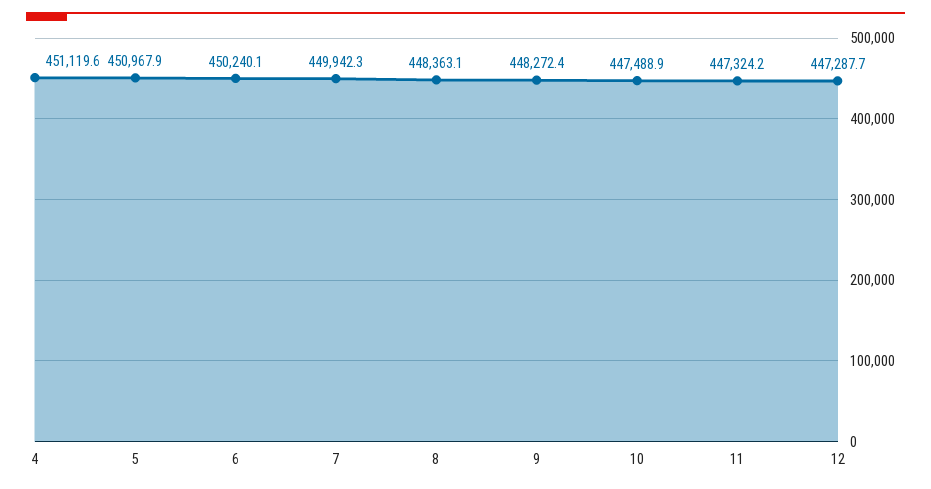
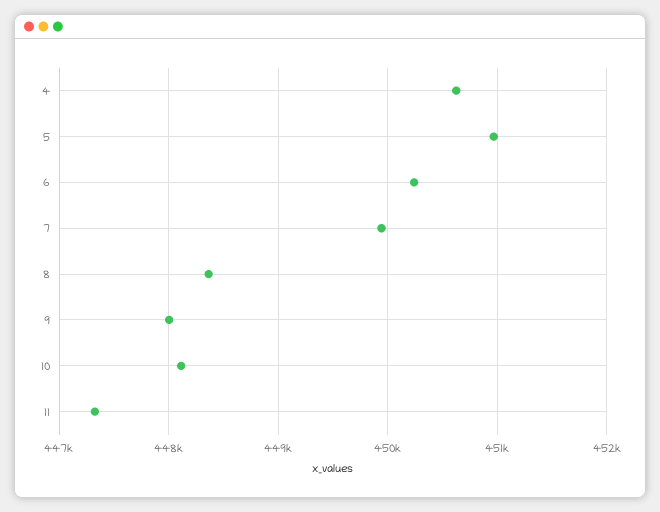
  {
-   "4": 451119.6,
+   "4": 450600,
    "5": 450967.9,
    "6": 450240.1,
    "7": 449942.3,
    "8": 448363.1,
-   "9": 448272.4,
+   "9": 448000,
-   "10": 447488.9,
+   "10": 448100,
-   "11": 447324.2,
+   "11": 447324.2
-   "12": 447287.7
  }

